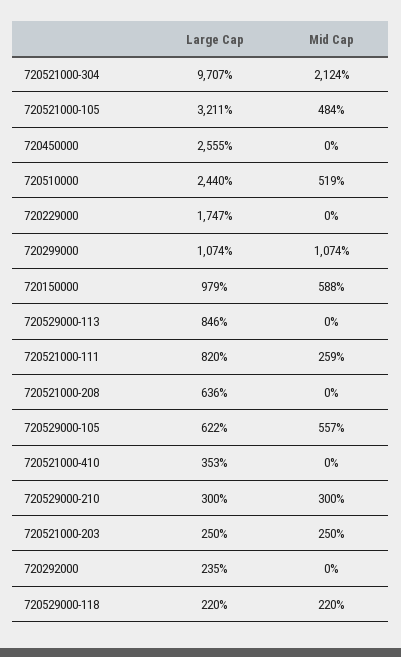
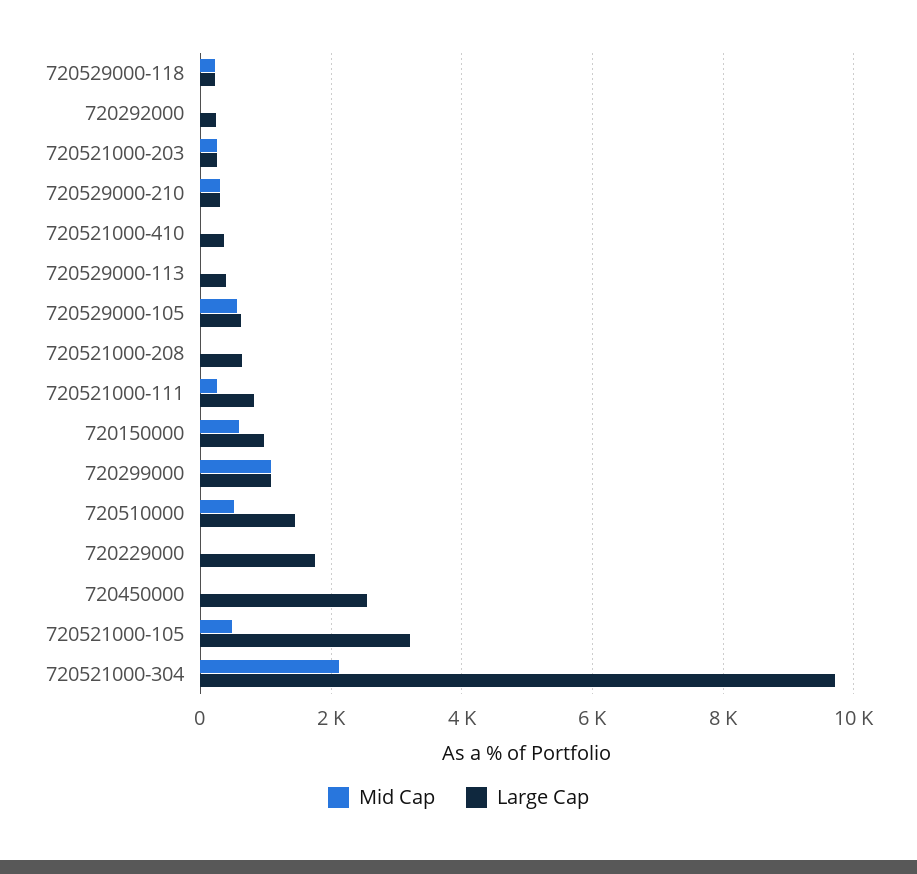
  {
    "Large Cap": {
      "720521000-304": 9707,
      "720521000-105": 3211,
      "720450000": 2555,
-     "720510000": 2440,
+     "720510000": 1400,
      "720229000": 1747,
      "720299000": 1074,
      "720150000": 979,
-     "720529000-113": 846,
+     "720529000-113": 400,
      "720521000-111": 820,
      "720521000-208": 636,
      "720529000-105": 622,
      "720521000-410": 353,
      "720529000-210": 300,
      "720521000-203": 250,
      "720292000": 235,
      "720529000-118": 220
    },
    "Mid Cap": {
      "720521000-304": 2124,
      "720521000-105": 484,
      "720450000": 0,
      "720510000": 519,
      "720229000": 0,
      "720299000": 1074,
      "720150000": 588,
      "720529000-113": 0,
      "720521000-111": 259,
      "720521000-208": 0,
      "720529000-105": 557,
      "720521000-410": 0,
      "720529000-210": 300,
      "720521000-203": 250,
      "720292000": 0,
      "720529000-118": 220
    }
  }

